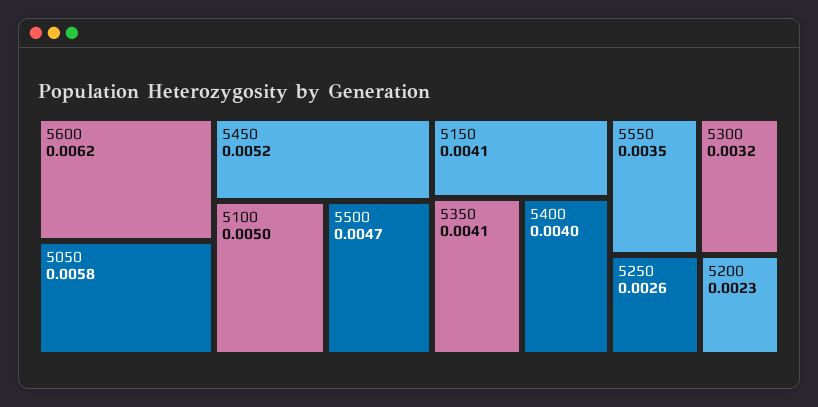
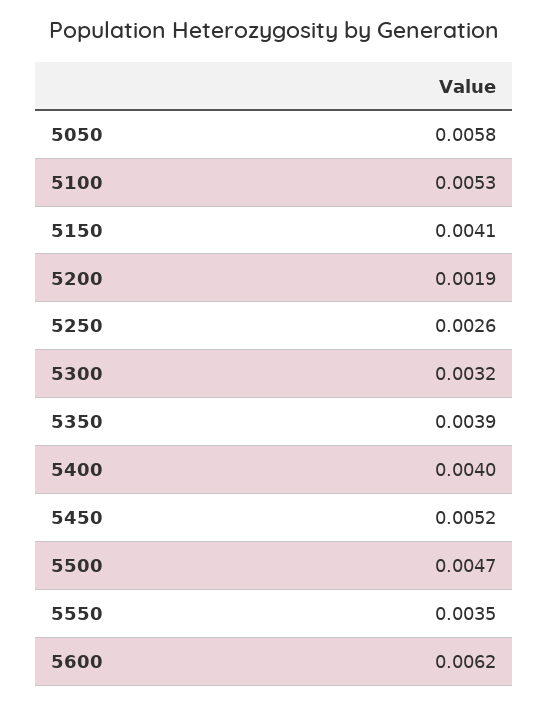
  {
    "5600": 0.0062,
    "5050": 0.0058,
    "5450": 0.0052,
-   "5100": 0.005,
+   "5100": 0.0053,
    "5500": 0.0047,
    "5150": 0.0041,
-   "5350": 0.0041,
+   "5350": 0.0039,
    "5400": 0.004,
    "5550": 0.0035,
    "5300": 0.0032,
    "5250": 0.0026,
-   "5200": 0.0023
+   "5200": 0.0019
  }

